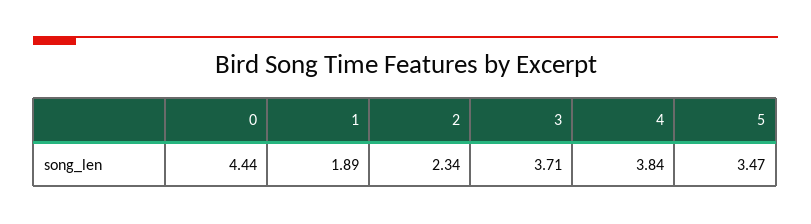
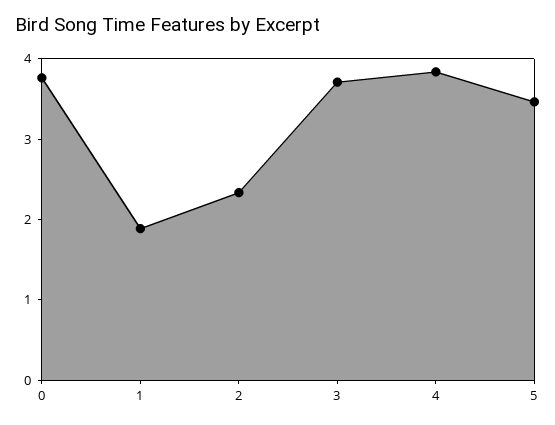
  {
-   "0": 4.44,
+   "0": 3.8,
    "1": 1.89,
    "2": 2.34,
    "3": 3.71,
    "4": 3.84,
    "5": 3.47
  }

